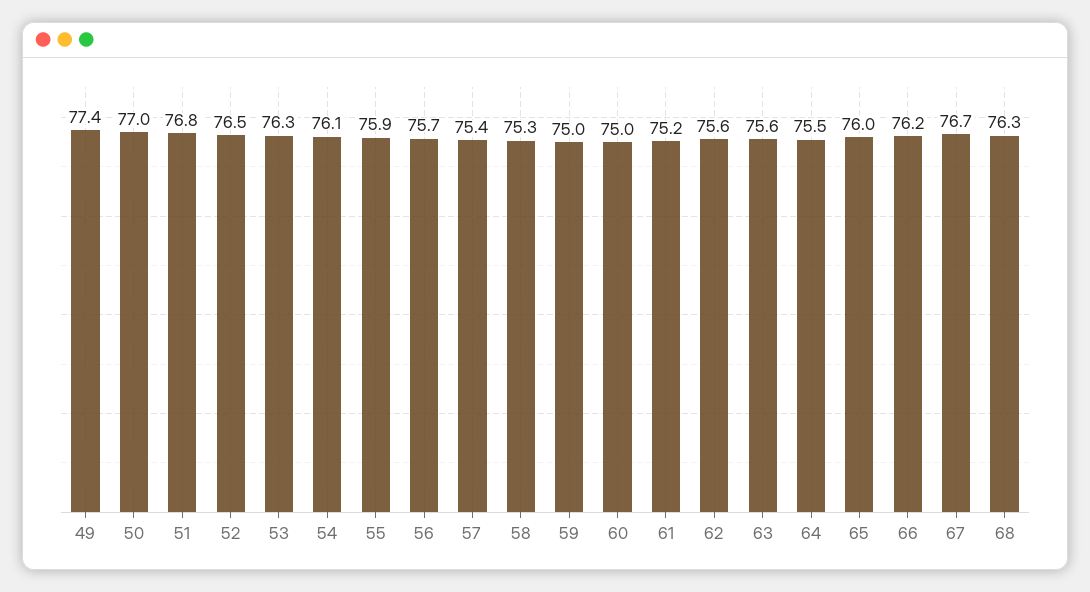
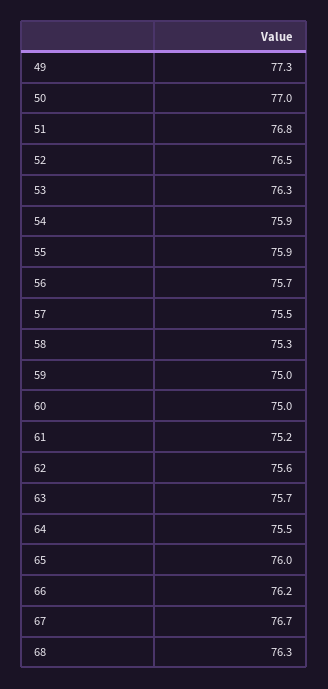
  {
-   "49": 77.4,
+   "49": 77.3,
    "50": 77,
    "51": 76.8,
    "52": 76.5,
    "53": 76.3,
-   "54": 76.1,
+   "54": 75.9,
    "55": 75.9,
    "56": 75.7,
-   "57": 75.4,
+   "57": 75.5,
    "58": 75.3,
    "59": 75,
    "60": 75,
    "61": 75.2,
    "62": 75.6,
-   "63": 75.6,
+   "63": 75.7,
    "64": 75.5,
    "65": 76,
    "66": 76.2,
    "67": 76.7,
    "68": 76.3
  }

